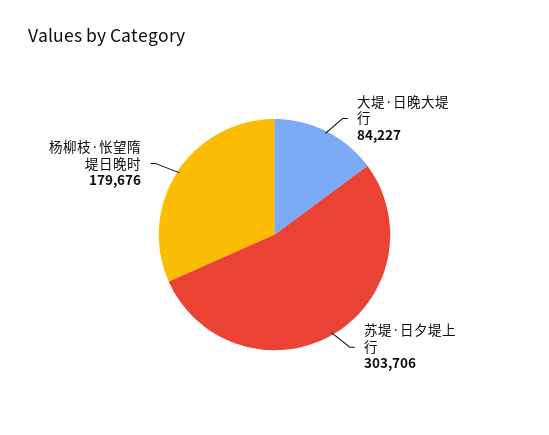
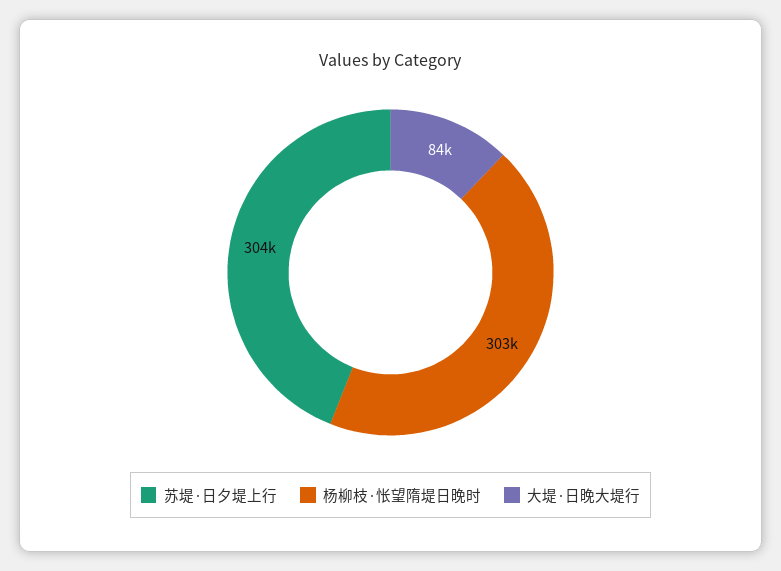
  {
    "大堤·日晚大堤行": 84227,
    "苏堤·日夕堤上行": 303706,
-   "杨柳枝·怅望隋堤日晚时": 179676
+   "杨柳枝·怅望隋堤日晚时": 303000
  }

